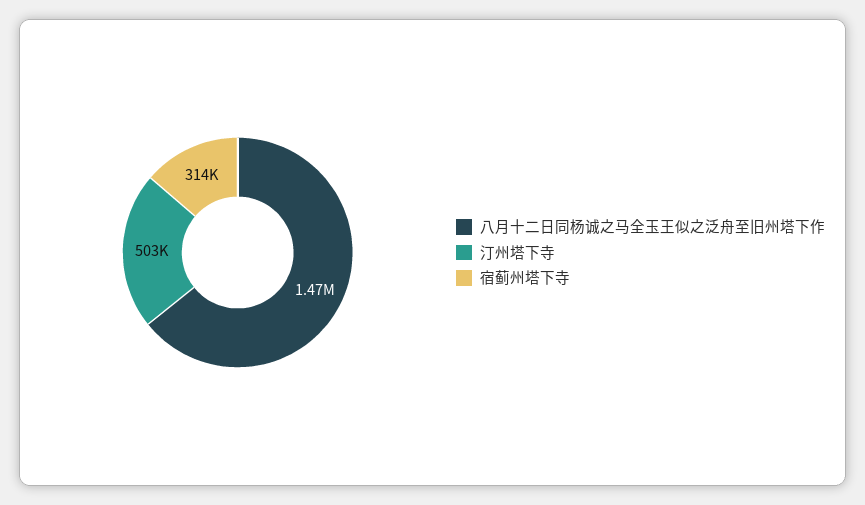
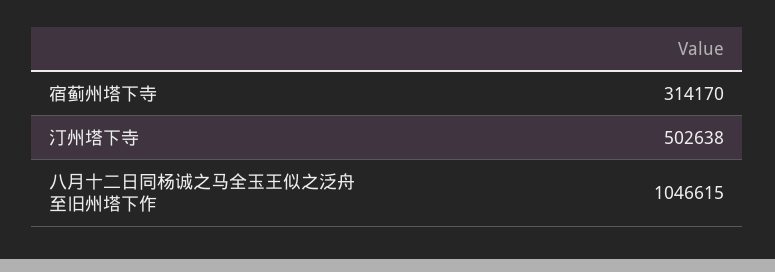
  {
-   "八月十二日同杨诚之马全玉王似之泛舟至旧州塔下作": 1470000,
+   "八月十二日同杨诚之马全玉王似之泛舟至旧州塔下作": 1046615,
    "汀州塔下寺": 502638,
    "宿蓟州塔下寺": 314170
  }

